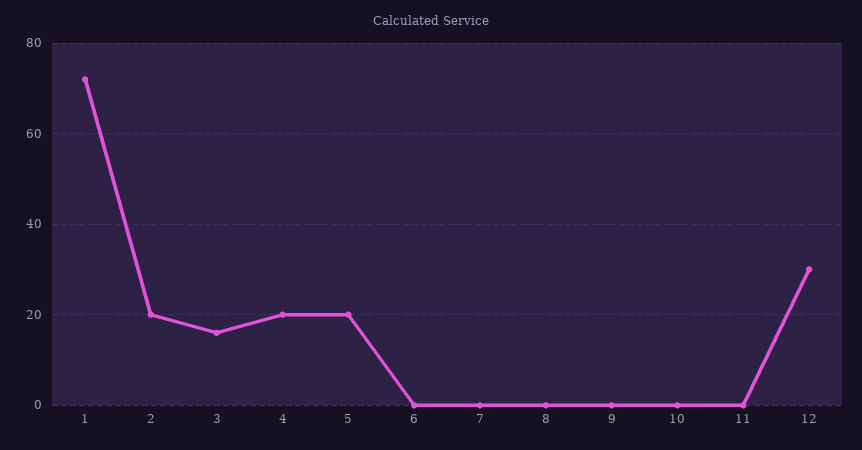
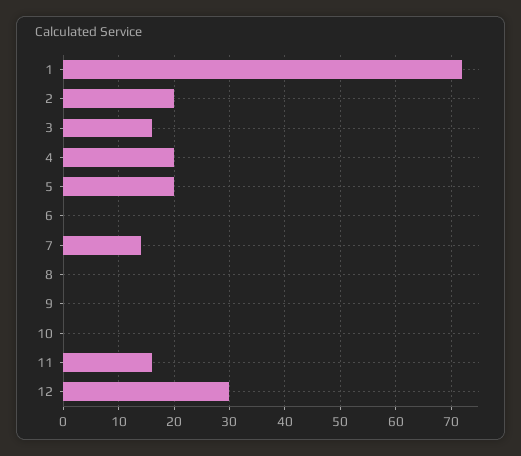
  {
    "1": 70,
    "2": 20,
    "3": 15,
    "4": 20,
    "5": 20,
    "6": 0,
-   "7": 0,
+   "7": 15,
    "8": 0,
    "9": 0,
    "10": 0,
-   "11": 0,
+   "11": 15,
    "12": 30
  }

